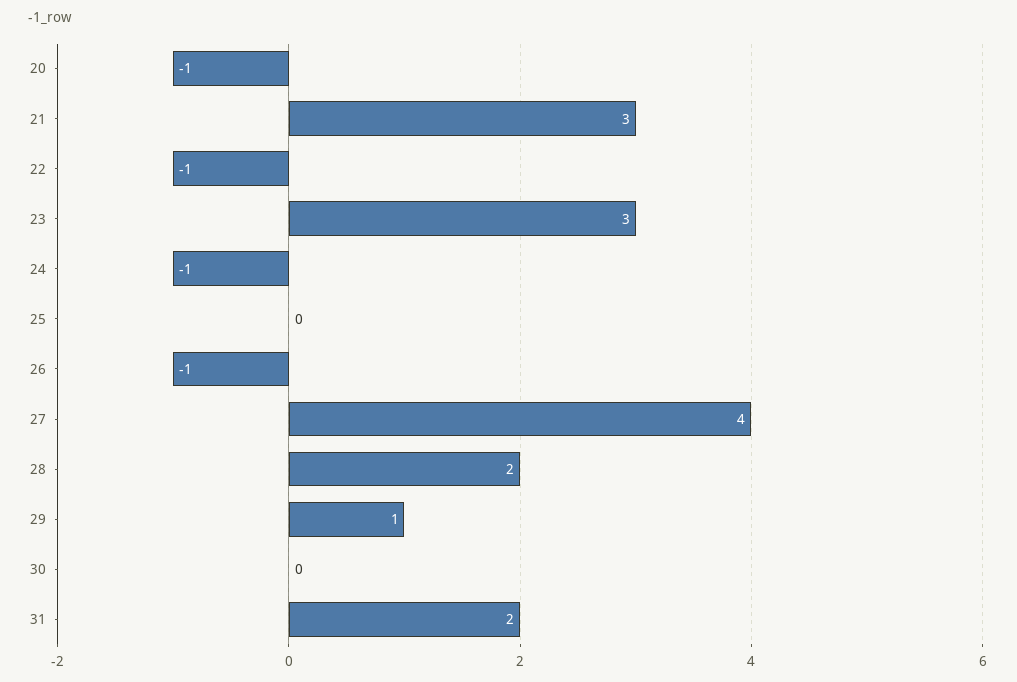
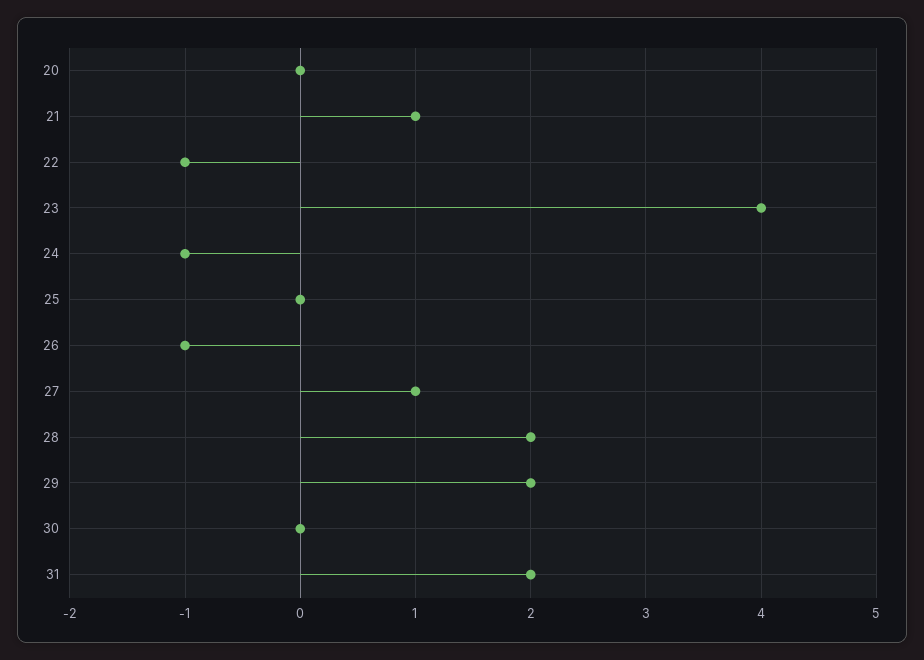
  {
-   "20": -1,
+   "20": 0,
-   "21": 3,
+   "21": 1,
    "22": -1,
-   "23": 3,
+   "23": 4,
    "24": -1,
    "25": 0,
    "26": -1,
-   "27": 4,
+   "27": 1,
    "28": 2,
-   "29": 1,
+   "29": 2,
    "30": 0,
    "31": 2
  }

